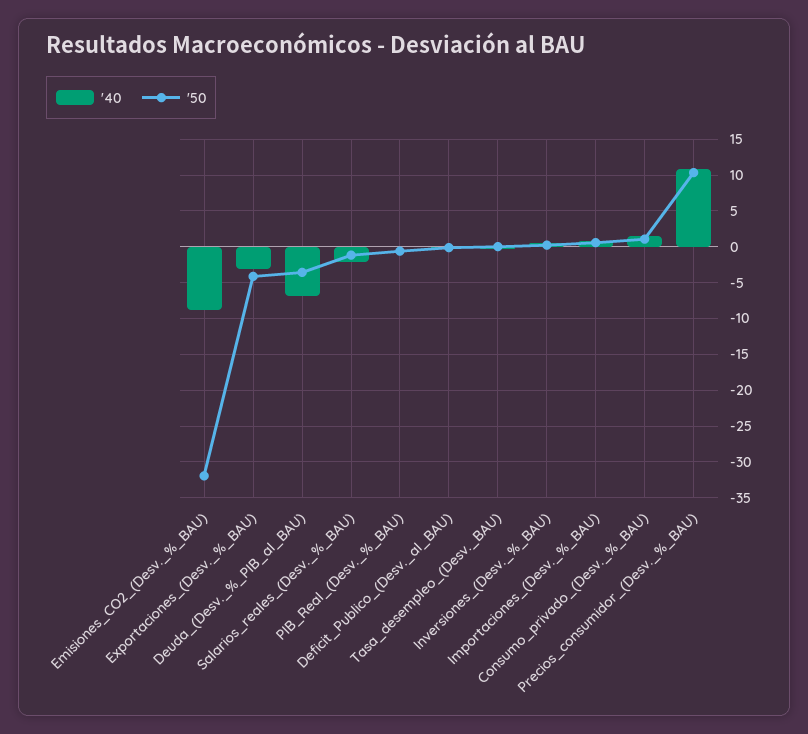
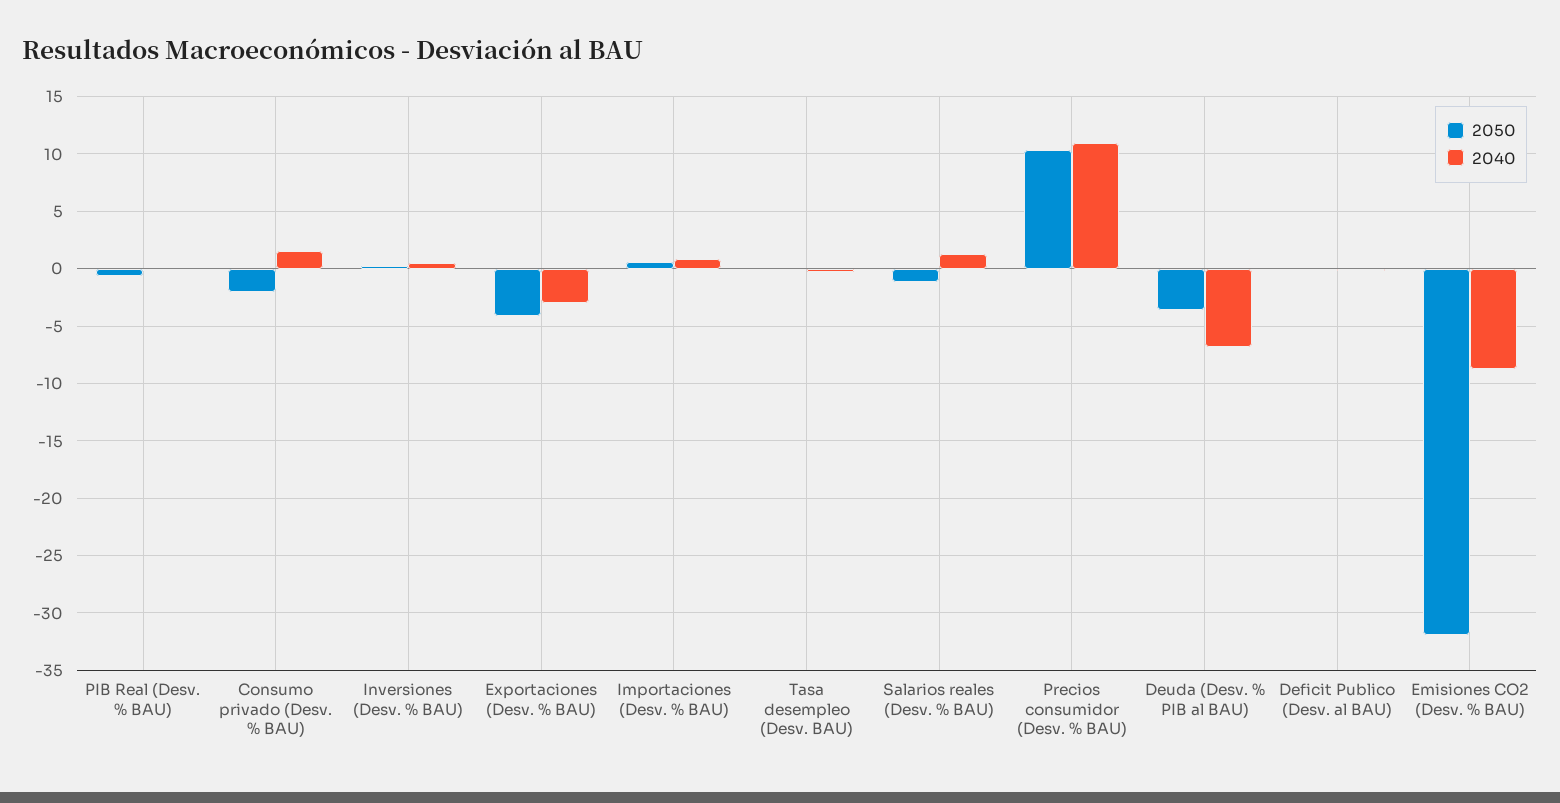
  {
    "'40": {
      "Emisiones_CO2_(Desv._%_BAU)": -9,
      "Exportaciones_(Desv._%_BAU)": -3,
      "Deuda_(Desv._%_PIB_al_BAU)": -7,
-     "Salarios_reales_(Desv._%_BAU)": -2,
+     "Salarios_reales_(Desv._%_BAU)": 1,
      "PIB_Real_(Desv._%_BAU)": 0,
      "Deficit_Publico_(Desv._al_BAU)": 0,
      "Tasa_desempleo_(Desv._BAU)": 0,
      "Inversiones_(Desv._%_BAU)": 0,
      "Importaciones_(Desv._%_BAU)": 1,
      "Consumo_privado_(Desv._%_BAU)": 1,
      "Precios_consumidor_(Desv._%_BAU)": 11
    },
    "'50": {
      "Emisiones_CO2_(Desv._%_BAU)": -32,
      "Exportaciones_(Desv._%_BAU)": -4,
      "Deuda_(Desv._%_PIB_al_BAU)": -4,
      "Salarios_reales_(Desv._%_BAU)": -1,
      "PIB_Real_(Desv._%_BAU)": -1,
      "Deficit_Publico_(Desv._al_BAU)": 0,
      "Tasa_desempleo_(Desv._BAU)": 0,
      "Inversiones_(Desv._%_BAU)": 0,
      "Importaciones_(Desv._%_BAU)": 1,
-     "Consumo_privado_(Desv._%_BAU)": 1,
+     "Consumo_privado_(Desv._%_BAU)": -2,
      "Precios_consumidor_(Desv._%_BAU)": 10
    }
  }

